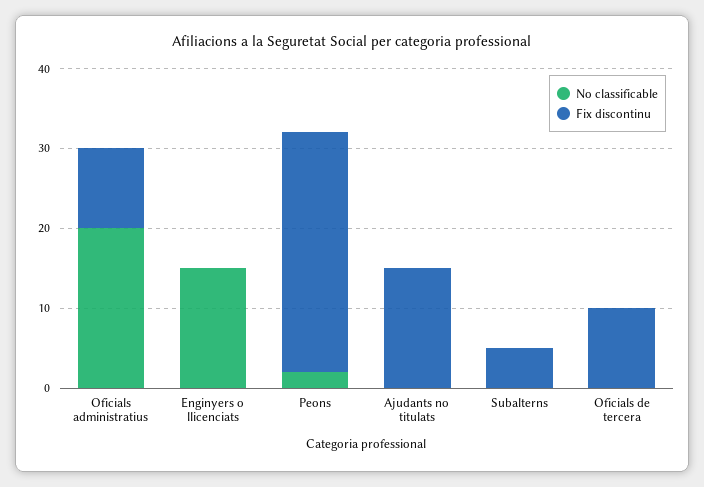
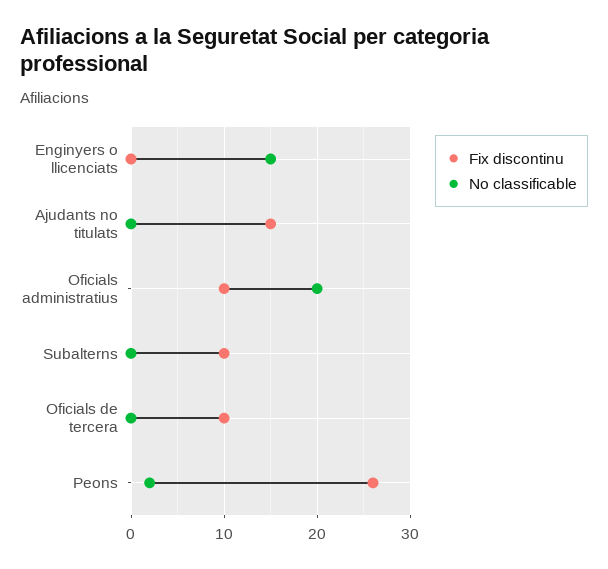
  {
    "No classificable": {
      "Oficials administratius": 20,
      "Enginyers o llicenciats": 15,
      "Peons": 2,
      "Ajudants no titulats": 0,
      "Subalterns": 0,
      "Oficials de tercera": 0
    },
    "Fix discontinu": {
      "Oficials administratius": 10,
      "Enginyers o llicenciats": 0,
-     "Peons": 30,
+     "Peons": 26,
      "Ajudants no titulats": 15,
-     "Subalterns": 5,
+     "Subalterns": 10,
      "Oficials de tercera": 10
    }
  }

